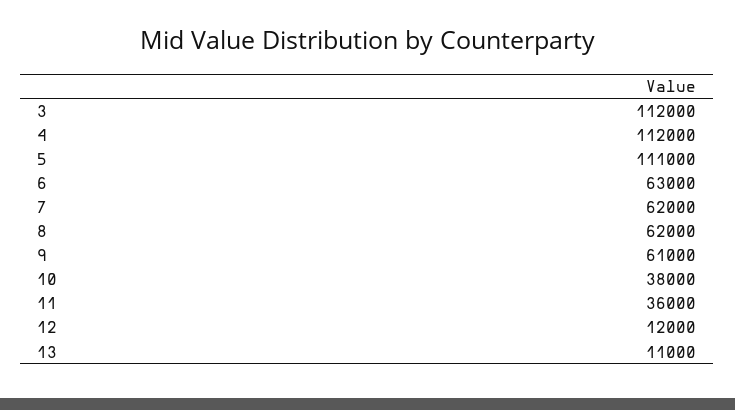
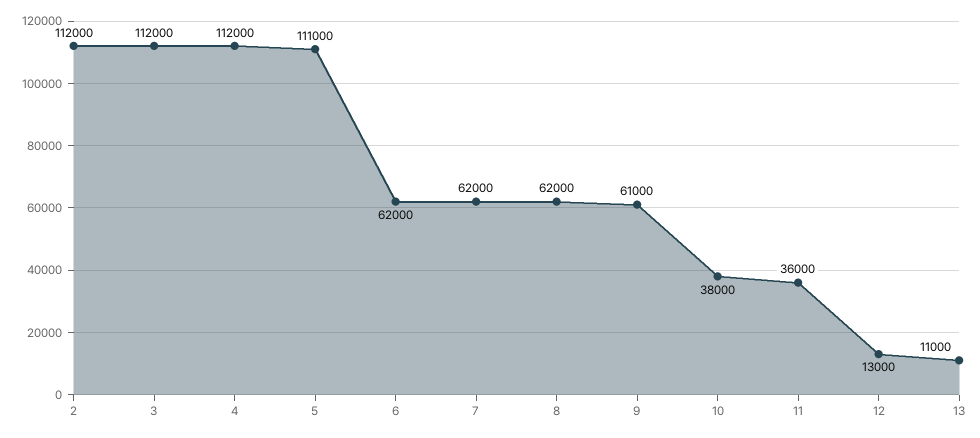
  {
    "3": 112000,
    "4": 112000,
    "5": 111000,
-   "6": 63000,
+   "6": 62000,
    "7": 62000,
    "8": 62000,
    "9": 61000,
    "10": 38000,
    "11": 36000,
-   "12": 12000,
+   "12": 13000,
-   "13": 11000
+   "13": 11000,
+   "2": 112000
  }

